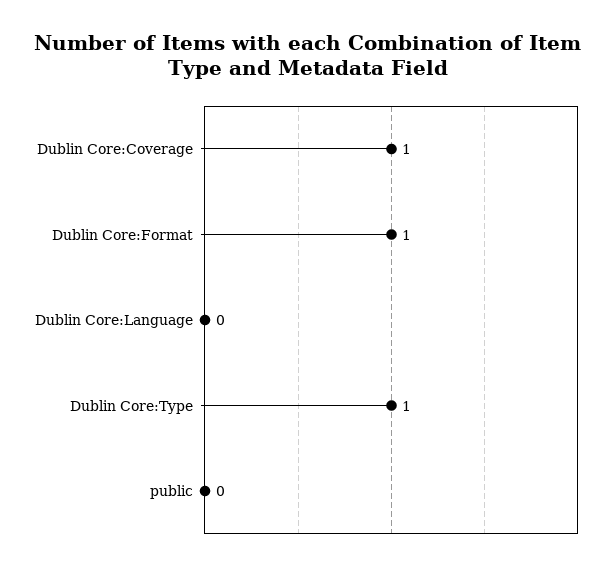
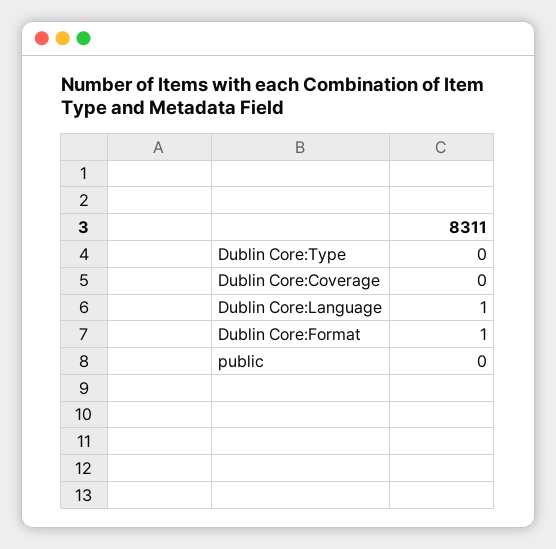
  {
-   "Dublin Core:Coverage": 1,
+   "Dublin Core:Coverage": 0,
    "Dublin Core:Format": 1,
-   "Dublin Core:Language": 0,
+   "Dublin Core:Language": 1,
-   "Dublin Core:Type": 1,
+   "Dublin Core:Type": 0,
    "public": 0
  }

